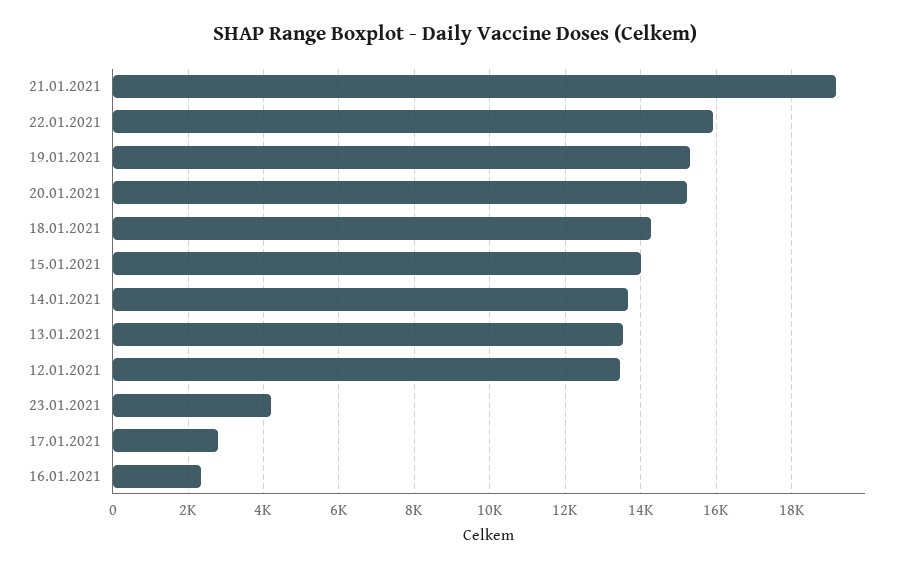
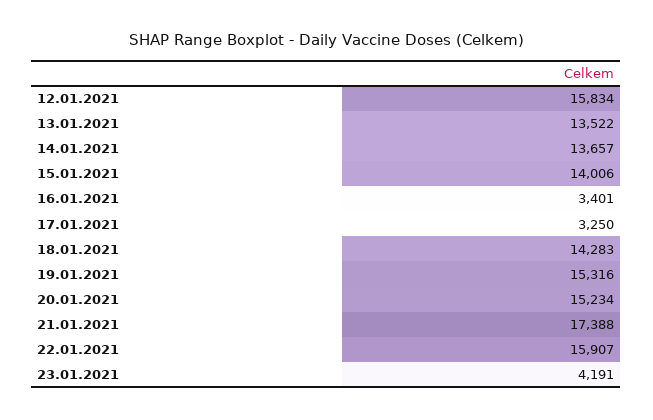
  {
-   "21.01.2021": 19200,
+   "21.01.2021": 17388,
    "22.01.2021": 15907,
    "19.01.2021": 15316,
    "20.01.2021": 15234,
    "18.01.2021": 14283,
    "15.01.2021": 14006,
    "14.01.2021": 13657,
    "13.01.2021": 13522,
-   "12.01.2021": 13400,
+   "12.01.2021": 15834,
    "23.01.2021": 4191,
-   "17.01.2021": 2800,
+   "17.01.2021": 3250,
-   "16.01.2021": 2400
+   "16.01.2021": 3401
  }

